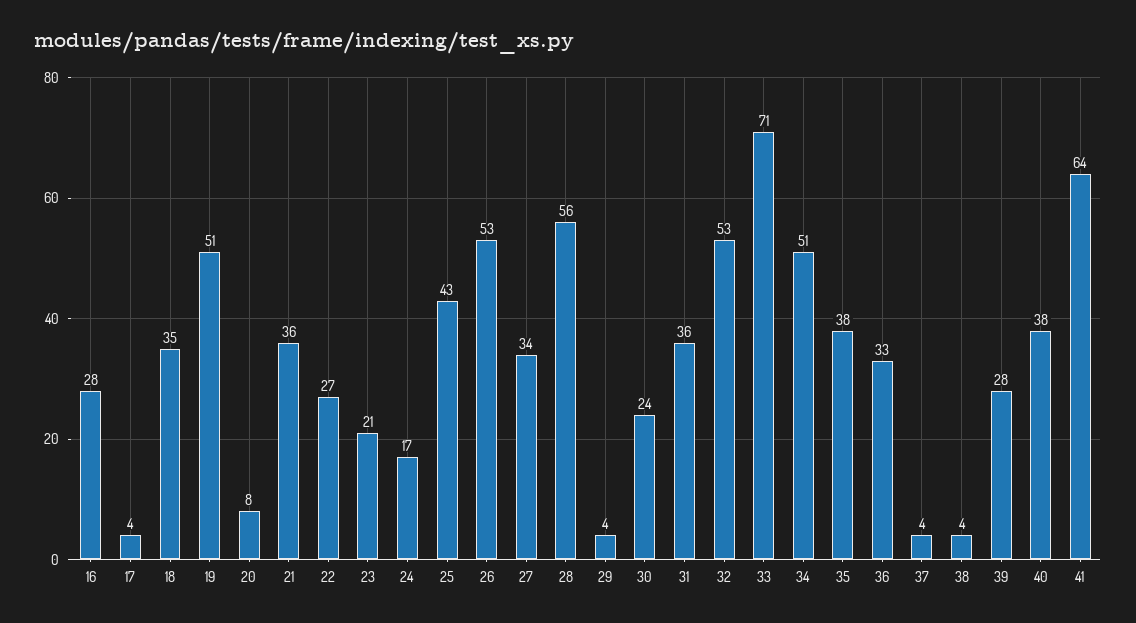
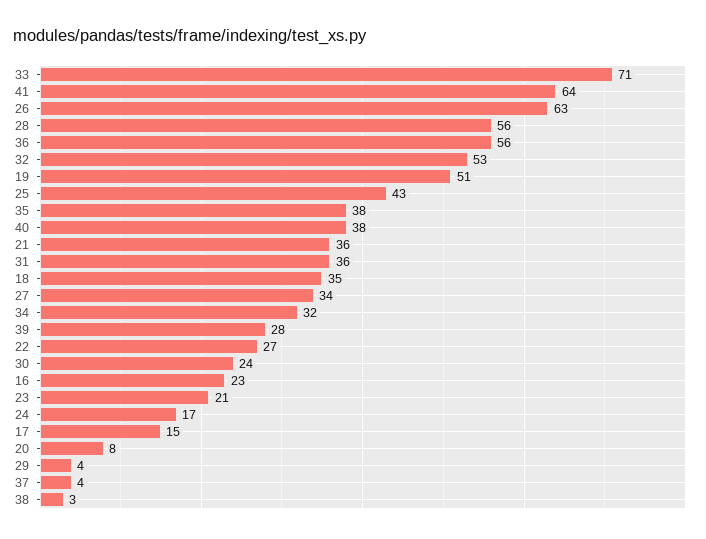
  {
-   "16": 28,
+   "16": 23,
-   "17": 4,
+   "17": 15,
    "18": 35,
    "19": 51,
    "20": 8,
    "21": 36,
    "22": 27,
    "23": 21,
    "24": 17,
    "25": 43,
-   "26": 53,
+   "26": 63,
    "27": 34,
    "28": 56,
    "29": 4,
    "30": 24,
    "31": 36,
    "32": 53,
    "33": 71,
-   "34": 51,
+   "34": 32,
    "35": 38,
-   "36": 33,
+   "36": 56,
    "37": 4,
-   "38": 4,
+   "38": 3,
    "39": 28,
    "40": 38,
    "41": 64
  }

